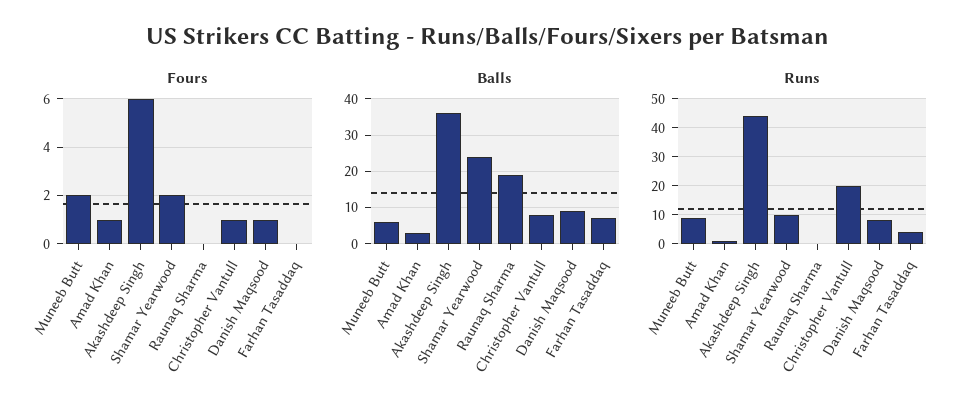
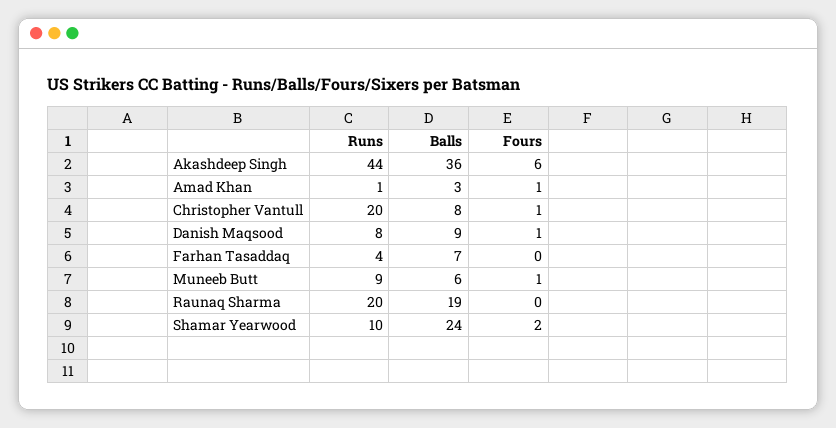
  {
    "Fours": {
-     "Muneeb Butt": 2,
+     "Muneeb Butt": 1,
      "Amad Khan": 1,
      "Akashdeep Singh": 6,
      "Shamar Yearwood": 2,
      "Raunaq Sharma": 0,
      "Christopher Vantull": 1,
      "Danish Maqsood": 1,
      "Farhan Tasaddaq": 0
    },
    "Balls": {
      "Muneeb Butt": 6,
      "Amad Khan": 3,
      "Akashdeep Singh": 36,
      "Shamar Yearwood": 24,
      "Raunaq Sharma": 19,
      "Christopher Vantull": 8,
      "Danish Maqsood": 9,
      "Farhan Tasaddaq": 7
    },
    "Runs": {
      "Muneeb Butt": 9,
      "Amad Khan": 1,
      "Akashdeep Singh": 44,
      "Shamar Yearwood": 10,
-     "Raunaq Sharma": 0,
+     "Raunaq Sharma": 20,
      "Christopher Vantull": 20,
      "Danish Maqsood": 8,
      "Farhan Tasaddaq": 4
    }
  }

